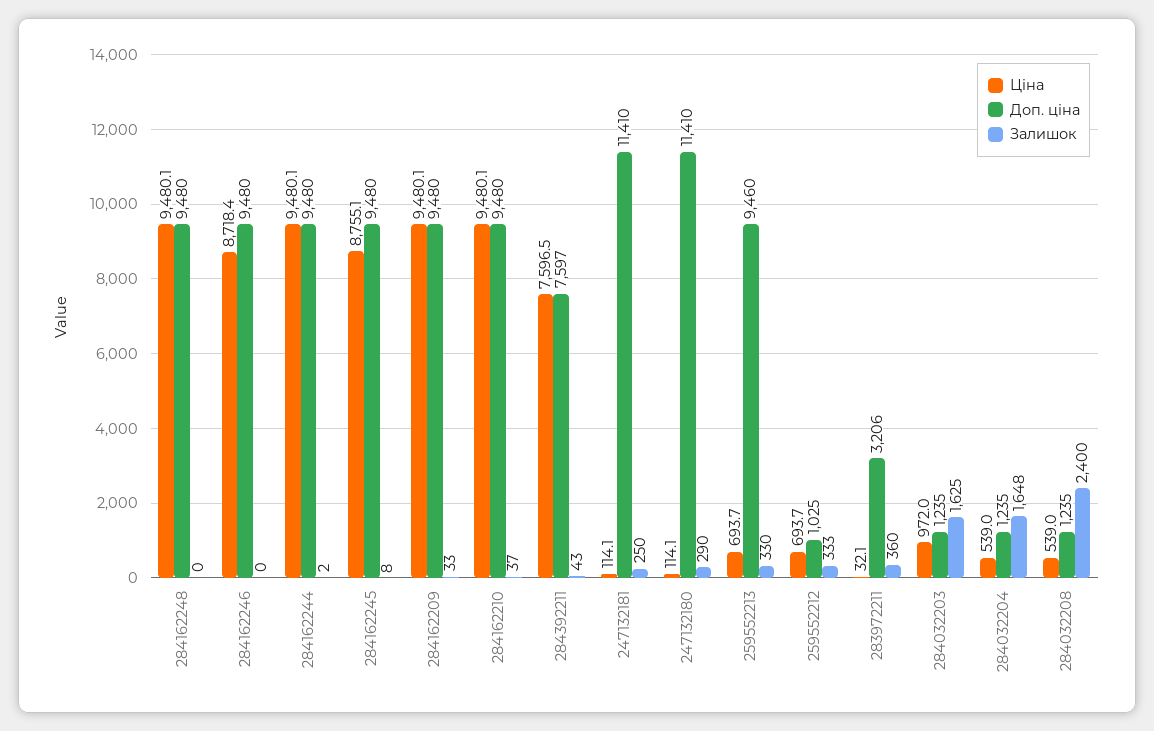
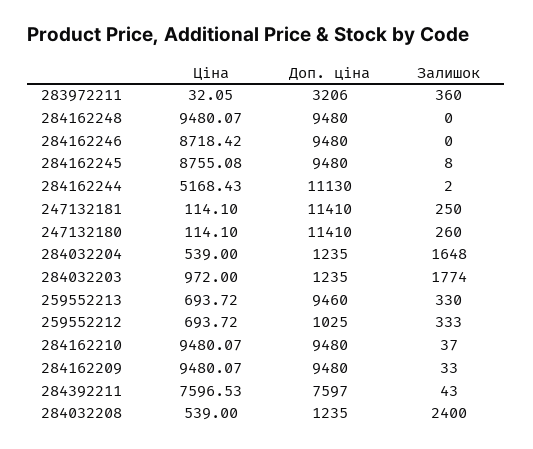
  {
    "Ціна": {
      "284162248": 9480.07,
      "284162246": 8718.42,
-     "284162244": 9480.1,
+     "284162244": 5168.43,
      "284162245": 8755.08,
      "284162209": 9480.07,
      "284162210": 9480.07,
      "284392211": 7596.53,
      "247132181": 114.1,
      "247132180": 114.1,
      "259552213": 693.72,
      "259552212": 693.72,
      "283972211": 32.05,
      "284032203": 972,
      "284032204": 539,
      "284032208": 539
    },
    "Доп. ціна": {
      "284162248": 9480,
      "284162246": 9480,
-     "284162244": 9480,
+     "284162244": 11130,
      "284162245": 9480,
      "284162209": 9480,
      "284162210": 9480,
      "284392211": 7597,
      "247132181": 11410,
      "247132180": 11410,
      "259552213": 9460,
      "259552212": 1025,
      "283972211": 3206,
      "284032203": 1235,
      "284032204": 1235,
      "284032208": 1235
    },
    "Залишок": {
      "284162248": 0,
      "284162246": 0,
      "284162244": 2,
      "284162245": 8,
      "284162209": 33,
      "284162210": 37,
      "284392211": 43,
      "247132181": 250,
-     "247132180": 290,
+     "247132180": 260,
      "259552213": 330,
      "259552212": 333,
      "283972211": 360,
-     "284032203": 1625,
+     "284032203": 1774,
      "284032204": 1648,
      "284032208": 2400
    }
  }

